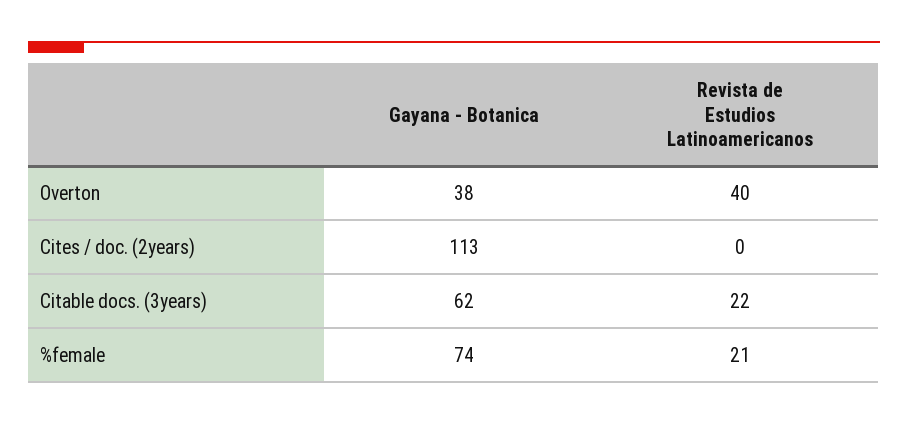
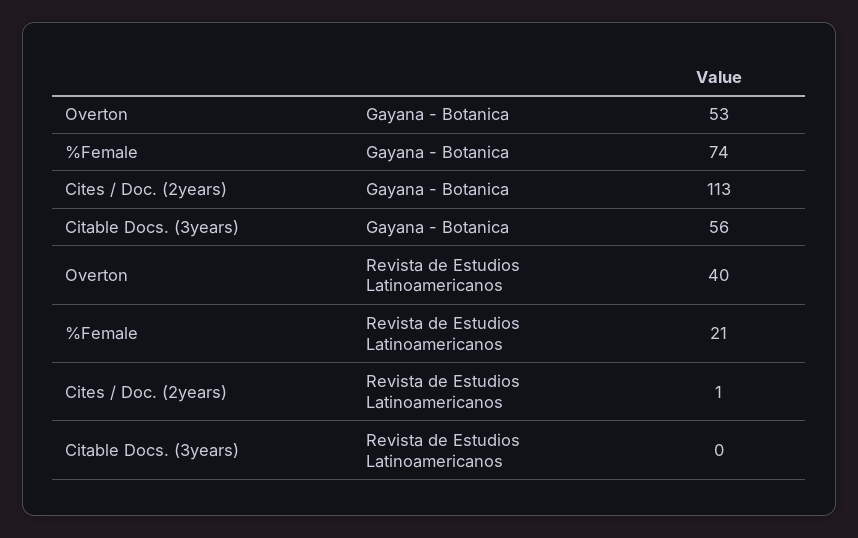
  {
    "Gayana - Botanica": {
-     "Overton": 38,
+     "Overton": 53,
      "Cites / doc. (2years)": 113,
-     "Citable docs. (3years)": 62,
+     "Citable docs. (3years)": 56,
      "%female": 74
    },
    "Revista de Estudios Latinoamericanos": {
      "Overton": 40,
-     "Cites / doc. (2years)": 0,
+     "Cites / doc. (2years)": 1,
-     "Citable docs. (3years)": 22,
+     "Citable docs. (3years)": 0,
      "%female": 21
    }
  }

